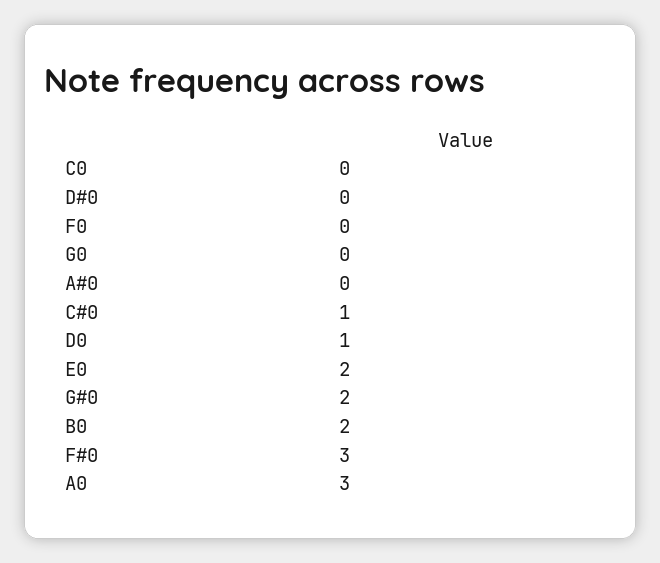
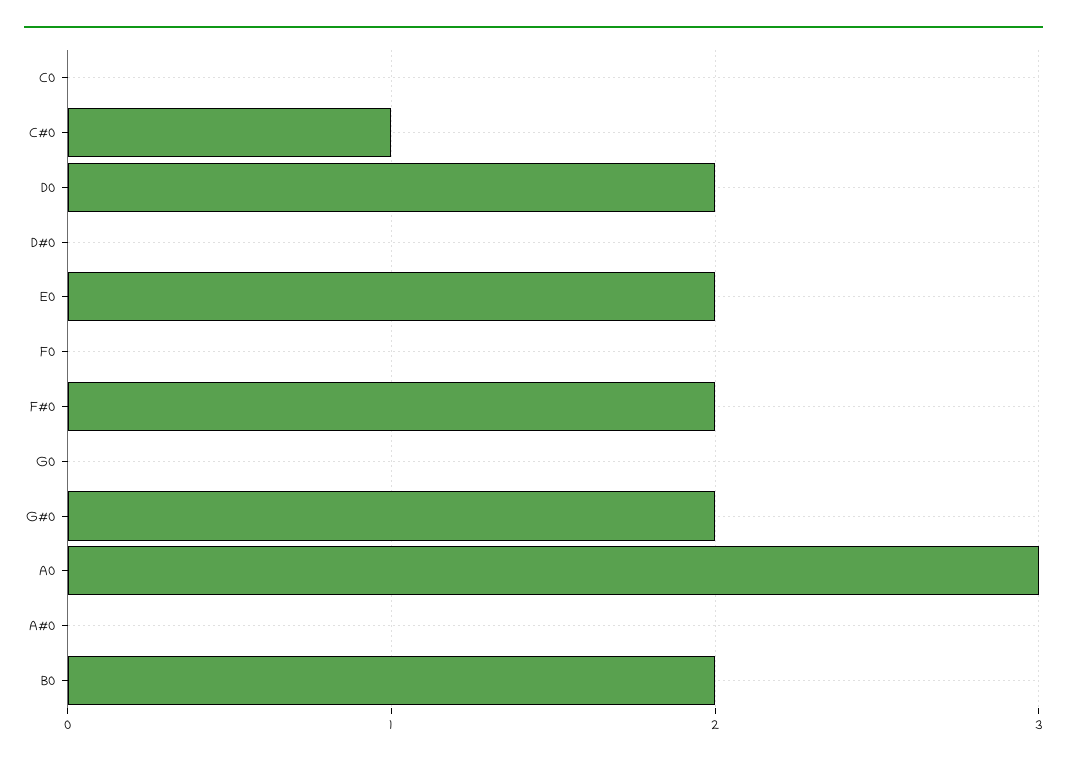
  {
    "C0": 0,
    "D#0": 0,
    "F0": 0,
    "G0": 0,
    "A#0": 0,
    "C#0": 1,
-   "D0": 1,
+   "D0": 2,
    "E0": 2,
    "G#0": 2,
    "B0": 2,
-   "F#0": 3,
+   "F#0": 2,
    "A0": 3
  }

